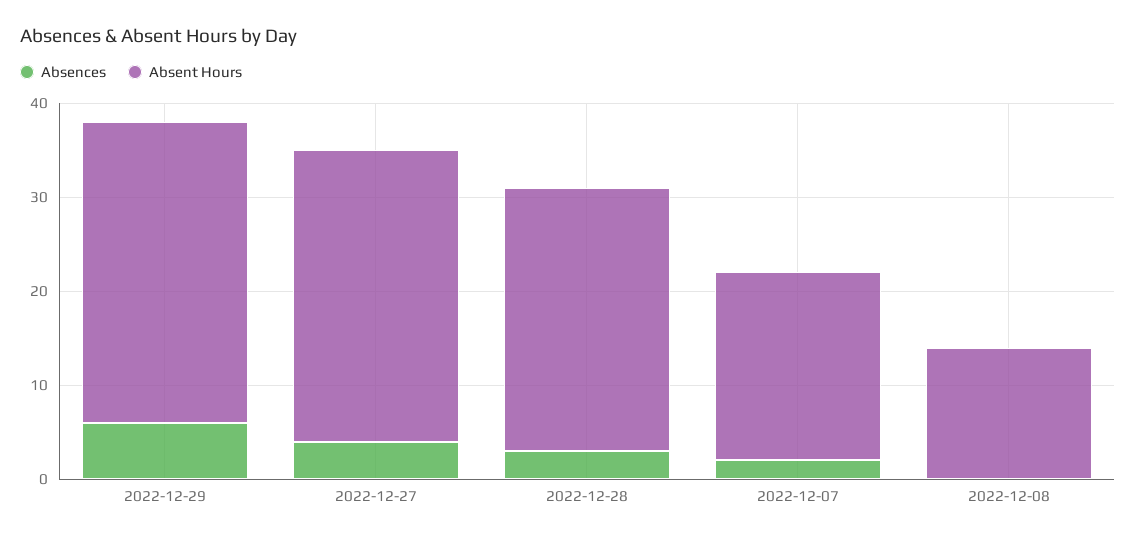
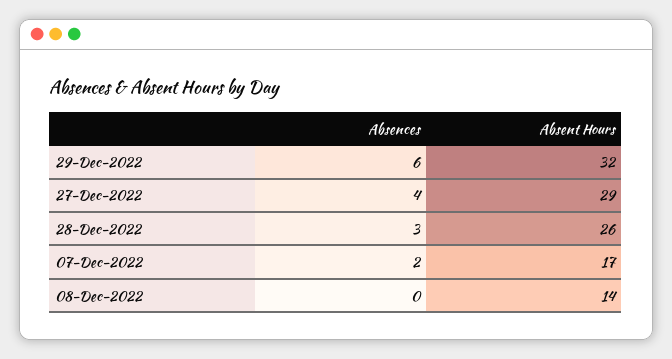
  {
    "Absences": {
      "2022-12-29": 6,
      "2022-12-27": 4,
      "2022-12-28": 3,
      "2022-12-07": 2,
      "2022-12-08": 0
    },
    "Absent Hours": {
      "2022-12-29": 32,
-     "2022-12-27": 31,
+     "2022-12-27": 29,
-     "2022-12-28": 28,
+     "2022-12-28": 26,
-     "2022-12-07": 20,
+     "2022-12-07": 17,
      "2022-12-08": 14
    }
  }

